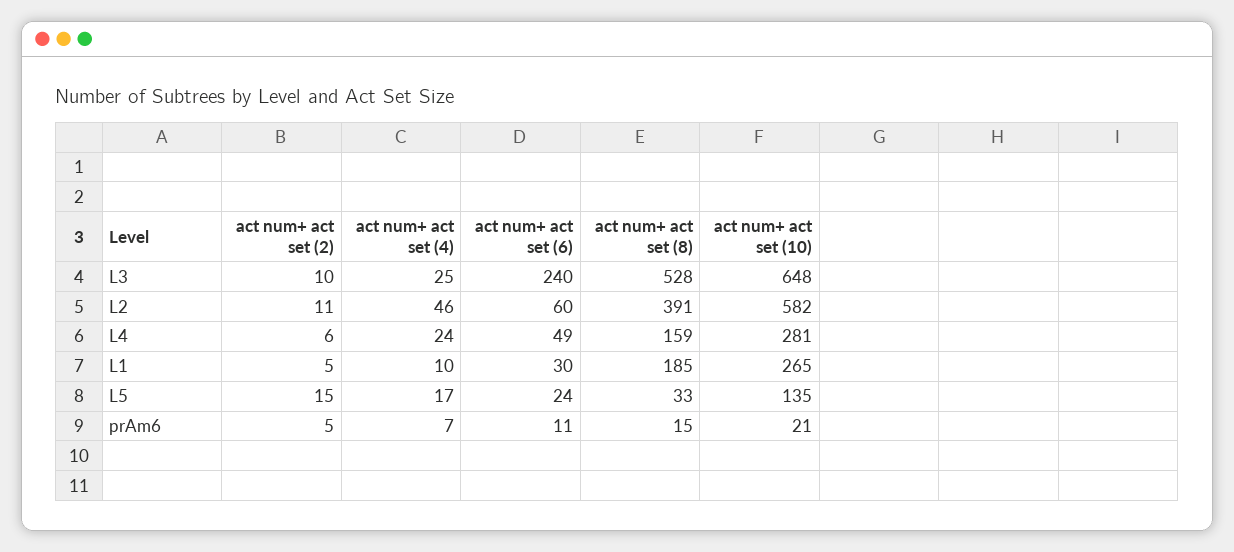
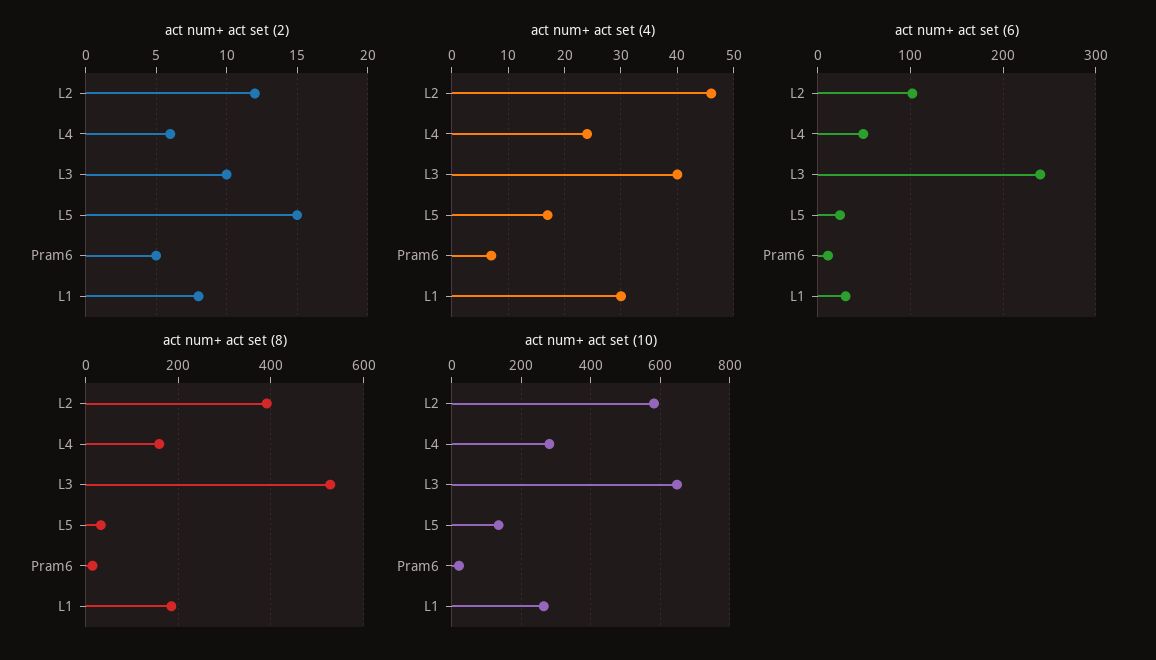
  {
    "act num+ act set (2)": {
      "L3": 10,
-     "L2": 11,
+     "L2": 12,
      "L4": 6,
-     "L1": 5,
+     "L1": 8,
      "L5": 15,
      "prAm6": 5
    },
    "act num+ act set (4)": {
-     "L3": 25,
+     "L3": 40,
      "L2": 46,
      "L4": 24,
-     "L1": 10,
+     "L1": 30,
      "L5": 17,
      "prAm6": 7
    },
    "act num+ act set (6)": {
      "L3": 240,
-     "L2": 60,
+     "L2": 100,
      "L4": 49,
      "L1": 30,
      "L5": 24,
      "prAm6": 11
    },
    "act num+ act set (8)": {
      "L3": 528,
      "L2": 391,
      "L4": 159,
      "L1": 185,
      "L5": 33,
      "prAm6": 15
    },
    "act num+ act set (10)": {
      "L3": 648,
      "L2": 582,
      "L4": 281,
      "L1": 265,
      "L5": 135,
      "prAm6": 21
    }
  }

